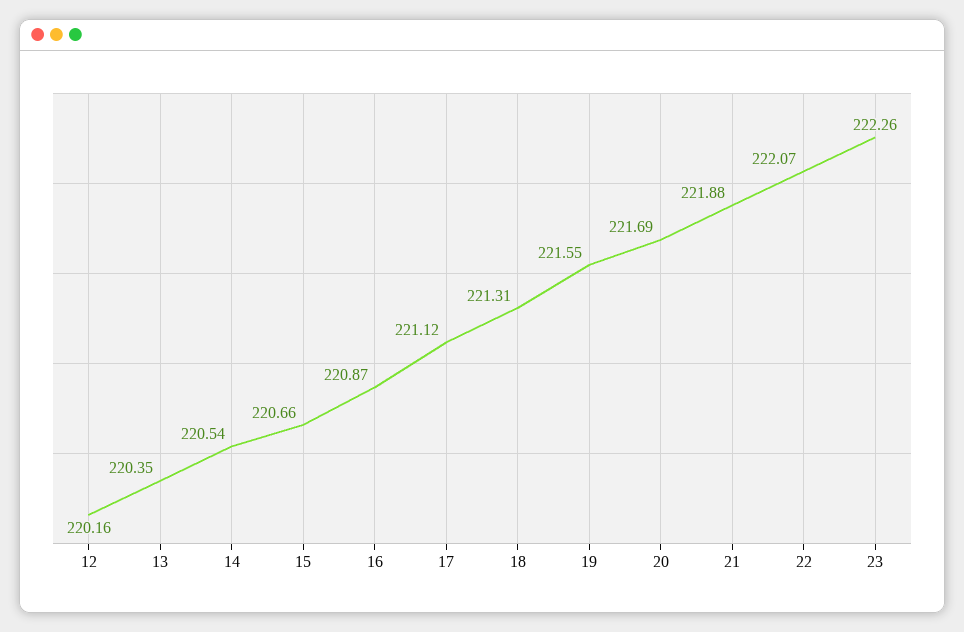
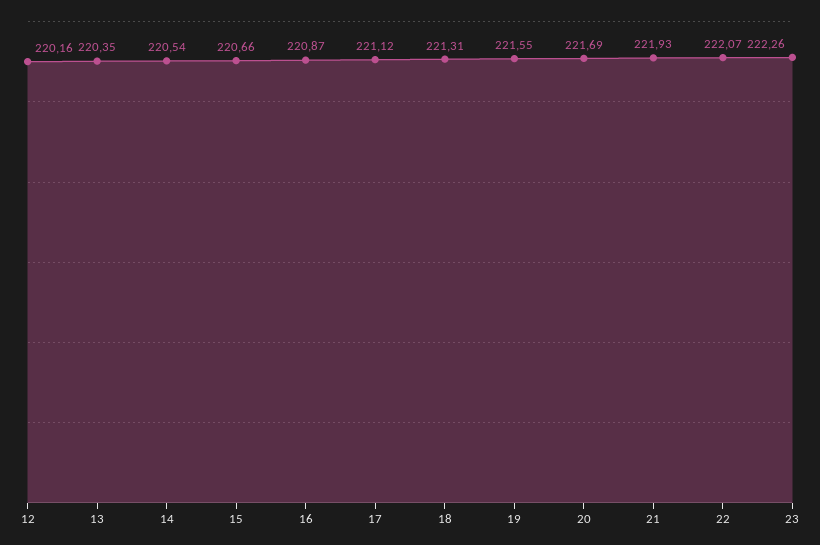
  {
    "12": 220.16,
    "13": 220.35,
    "14": 220.54,
    "15": 220.66,
    "16": 220.87,
    "17": 221.12,
    "18": 221.31,
    "19": 221.55,
    "20": 221.69,
-   "21": 221.88,
+   "21": 221.93,
    "22": 222.07,
    "23": 222.26
  }

